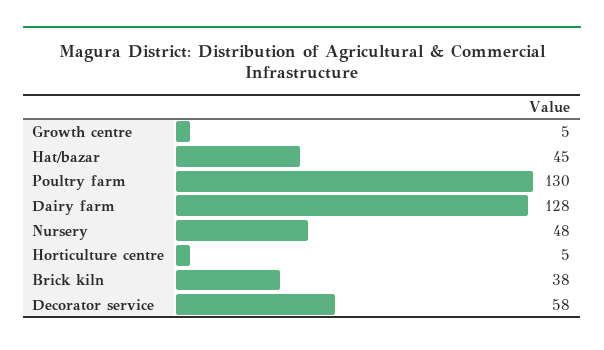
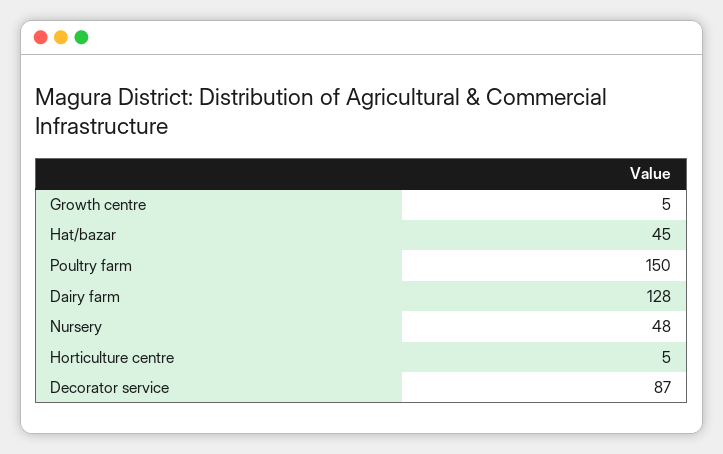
  {
    "Growth centre": 5,
    "Hat/bazar": 45,
-   "Poultry farm": 130,
+   "Poultry farm": 150,
    "Dairy farm": 128,
    "Nursery": 48,
    "Horticulture centre": 5,
-   "Brick kiln": 38,
-   "Decorator service": 58
+   "Decorator service": 87
  }

